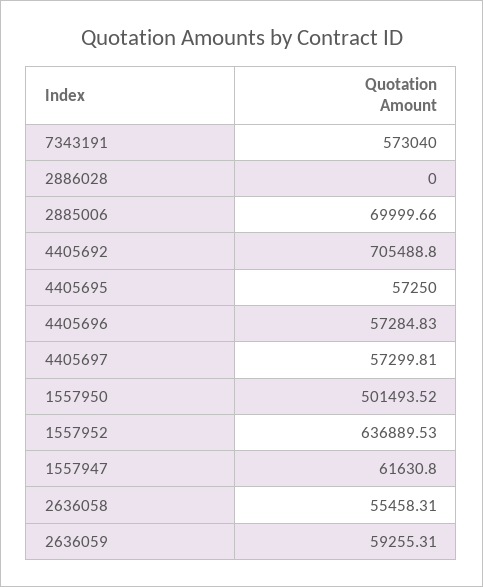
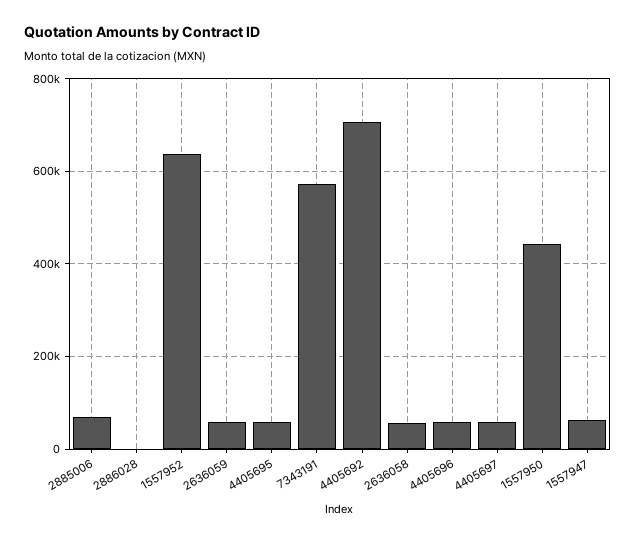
  {
    "7343191": 573040,
    "2886028": 0,
    "2885006": 69999.66,
    "4405692": 705488.8,
    "4405695": 57250,
    "4405696": 57284.83,
    "4405697": 57299.81,
-   "1557950": 501493.52,
+   "1557950": 440000,
    "1557952": 636889.53,
    "1557947": 61630.8,
    "2636058": 55458.31,
    "2636059": 59255.31
  }

